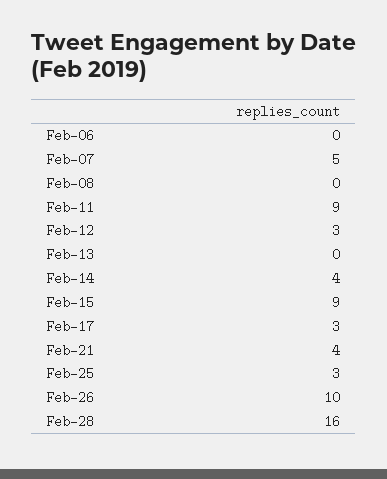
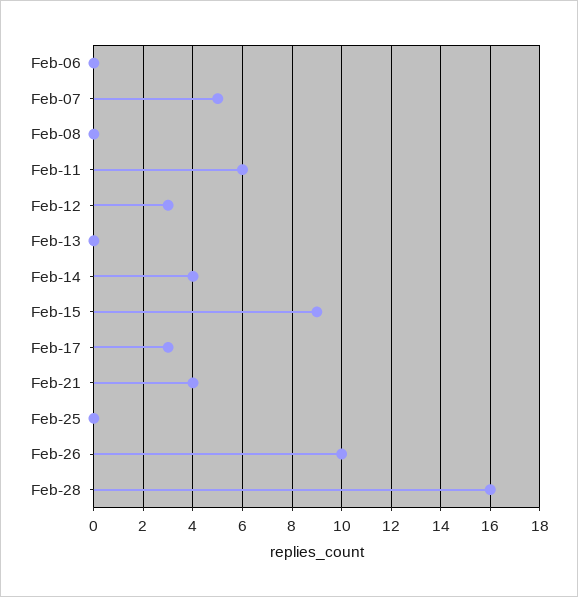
  {
    "Feb-06": 0,
    "Feb-07": 5,
    "Feb-08": 0,
-   "Feb-11": 9,
+   "Feb-11": 6,
    "Feb-12": 3,
    "Feb-13": 0,
    "Feb-14": 4,
    "Feb-15": 9,
    "Feb-17": 3,
    "Feb-21": 4,
-   "Feb-25": 3,
+   "Feb-25": 0,
    "Feb-26": 10,
    "Feb-28": 16
  }

